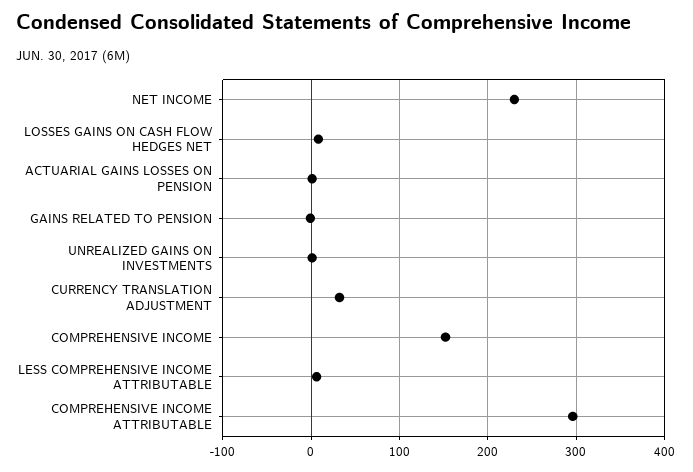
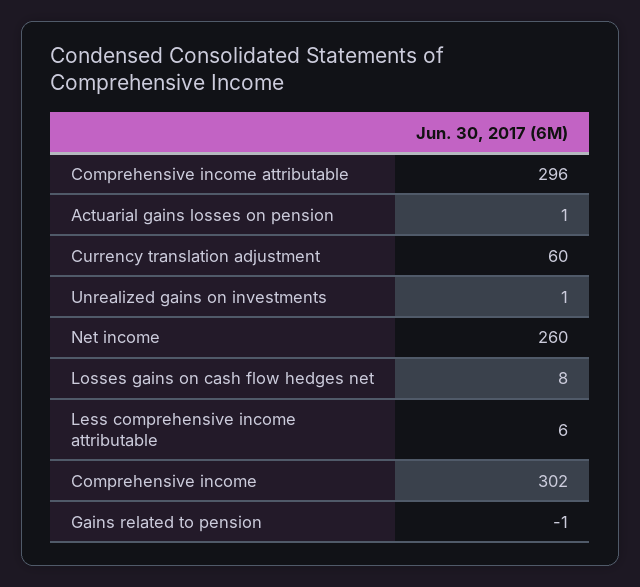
  {
-   "NET INCOME": 230,
+   "NET INCOME": 260,
    "LOSSES GAINS ON CASH FLOW HEDGES NET": 8,
    "ACTUARIAL GAINS LOSSES ON PENSION": 1,
    "GAINS RELATED TO PENSION": -1,
    "UNREALIZED GAINS ON INVESTMENTS": 1,
-   "CURRENCY TRANSLATION ADJUSTMENT": 30,
+   "CURRENCY TRANSLATION ADJUSTMENT": 60,
-   "COMPREHENSIVE INCOME": 150,
+   "COMPREHENSIVE INCOME": 302,
    "LESS COMPREHENSIVE INCOME ATTRIBUTABLE": 6,
    "COMPREHENSIVE INCOME ATTRIBUTABLE": 296
  }

